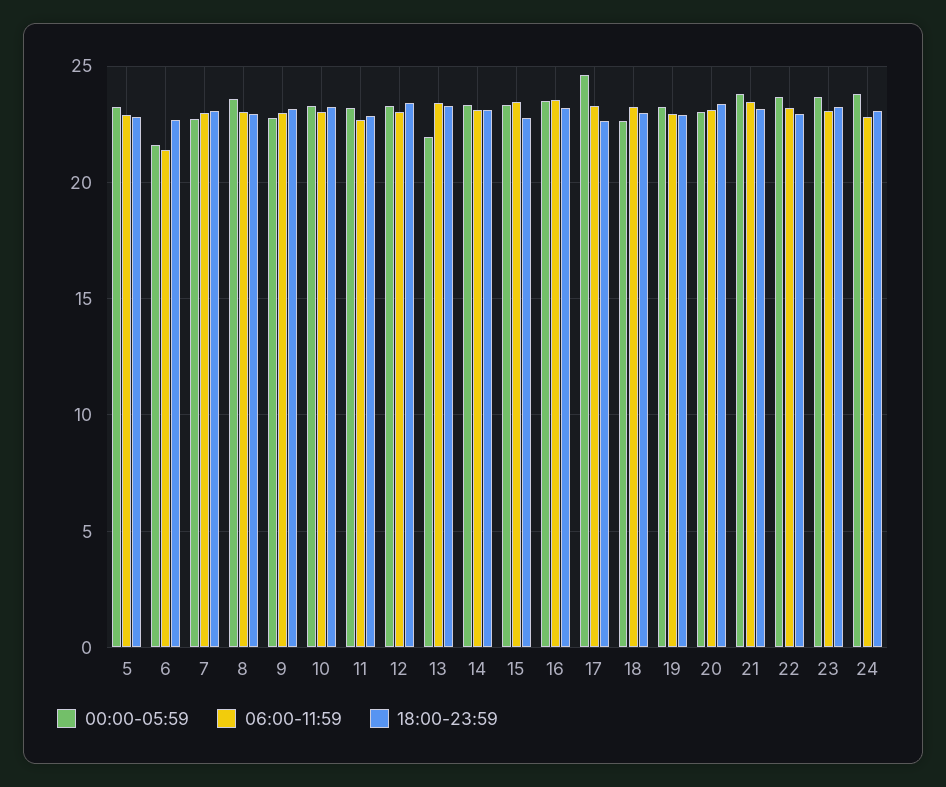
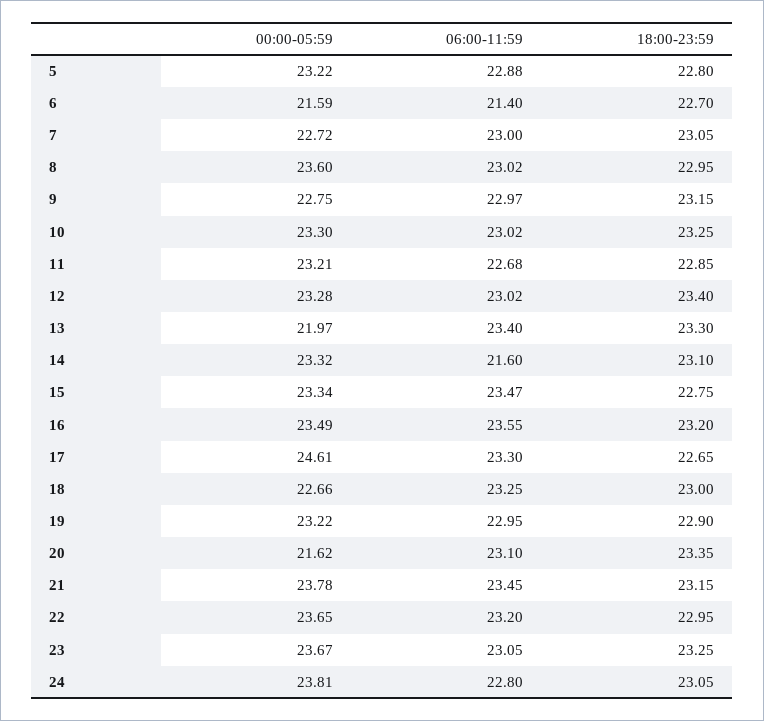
  {
    "00:00-05:59": {
      "5": 23.22,
      "6": 21.59,
      "7": 22.72,
      "8": 23.6,
      "9": 22.75,
      "10": 23.3,
      "11": 23.21,
      "12": 23.28,
      "13": 21.97,
      "14": 23.32,
      "15": 23.34,
      "16": 23.49,
      "17": 24.61,
      "18": 22.66,
      "19": 23.22,
-     "20": 23,
+     "20": 21.62,
      "21": 23.78,
      "22": 23.65,
      "23": 23.67,
      "24": 23.81
    },
    "06:00-11:59": {
      "5": 22.88,
      "6": 21.4,
      "7": 23,
      "8": 23.02,
      "9": 22.97,
      "10": 23.02,
      "11": 22.68,
      "12": 23.02,
      "13": 23.4,
-     "14": 23,
+     "14": 21.6,
      "15": 23.47,
      "16": 23.55,
      "17": 23.3,
      "18": 23.25,
      "19": 22.95,
      "20": 23.1,
      "21": 23.45,
      "22": 23.2,
      "23": 23.05,
      "24": 22.8
    },
    "18:00-23:59": {
      "5": 22.8,
      "6": 22.7,
      "7": 23.05,
      "8": 22.95,
      "9": 23.15,
      "10": 23.25,
      "11": 22.85,
      "12": 23.4,
      "13": 23.3,
      "14": 23.1,
      "15": 22.75,
      "16": 23.2,
      "17": 22.65,
      "18": 23,
      "19": 22.9,
      "20": 23.35,
      "21": 23.15,
      "22": 22.95,
      "23": 23.25,
      "24": 23.05
    }
  }

